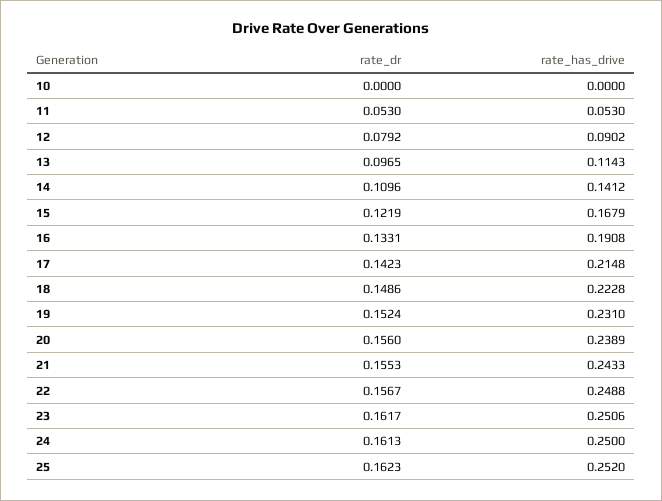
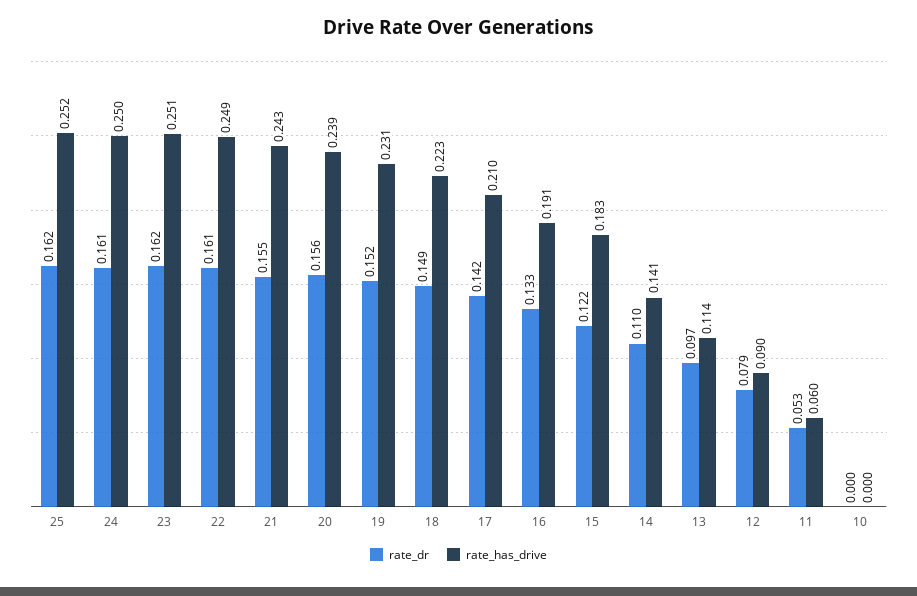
  {
    "rate_dr": {
      "10": 0,
      "11": 0.053,
      "12": 0.0792,
      "13": 0.0965,
      "14": 0.1096,
      "15": 0.1219,
      "16": 0.1331,
      "17": 0.1423,
      "18": 0.1486,
      "19": 0.1524,
      "20": 0.156,
      "21": 0.1553,
-     "22": 0.1567,
+     "22": 0.161,
      "23": 0.1617,
      "24": 0.1613,
      "25": 0.1623
    },
    "rate_has_drive": {
      "10": 0,
-     "11": 0.053,
+     "11": 0.06,
      "12": 0.0902,
      "13": 0.1143,
      "14": 0.1412,
-     "15": 0.1679,
+     "15": 0.183,
      "16": 0.1908,
-     "17": 0.2148,
+     "17": 0.21,
      "18": 0.2228,
      "19": 0.231,
      "20": 0.2389,
      "21": 0.2433,
      "22": 0.2488,
      "23": 0.2506,
      "24": 0.25,
      "25": 0.252
    }
  }

